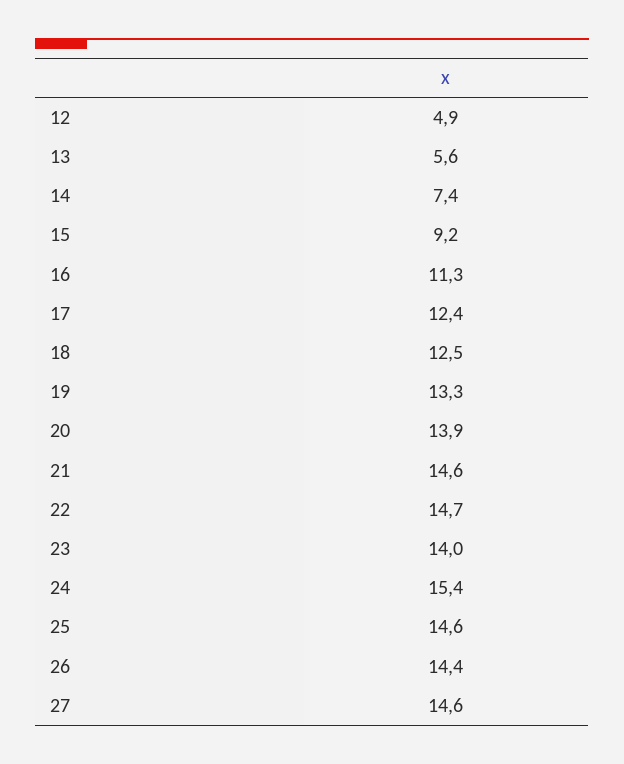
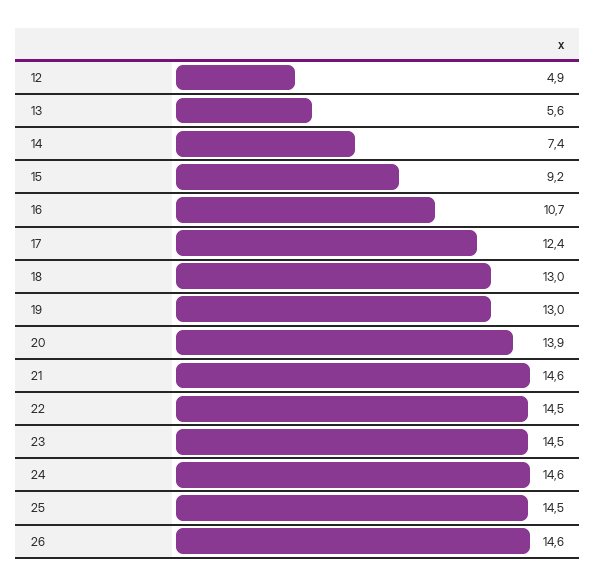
  {
    "12": 4.9,
    "13": 5.6,
    "14": 7.4,
    "15": 9.2,
-   "16": 11.3,
+   "16": 10.7,
    "17": 12.4,
-   "18": 12.5,
+   "18": 13,
-   "19": 13.3,
+   "19": 13,
    "20": 13.9,
    "21": 14.6,
-   "22": 14.7,
+   "22": 14.5,
-   "23": 14,
+   "23": 14.5,
-   "24": 15.4,
+   "24": 14.6,
-   "25": 14.6,
+   "25": 14.5,
-   "26": 14.4,
+   "26": 14.6
-   "27": 14.6
  }

